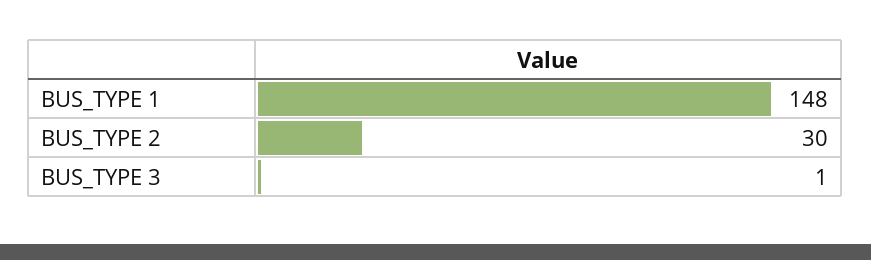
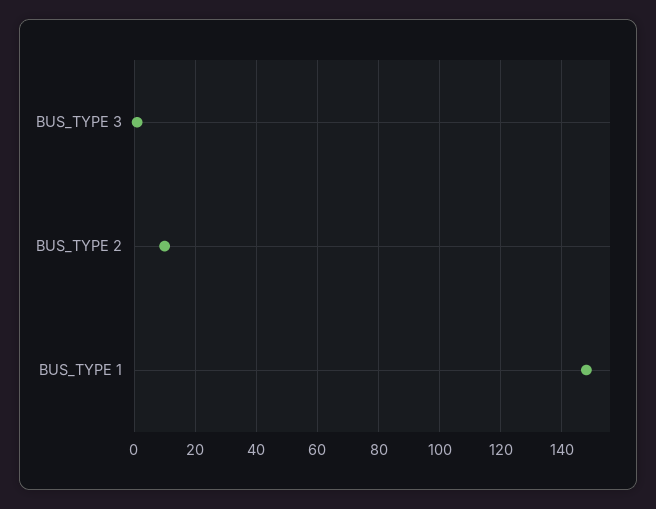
  {
    "BUS_TYPE 1": 148,
-   "BUS_TYPE 2": 30,
+   "BUS_TYPE 2": 10,
    "BUS_TYPE 3": 1
  }

